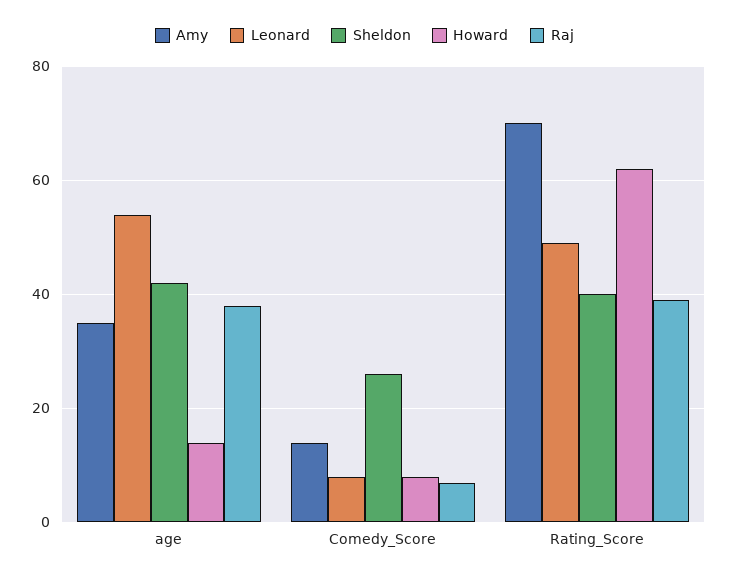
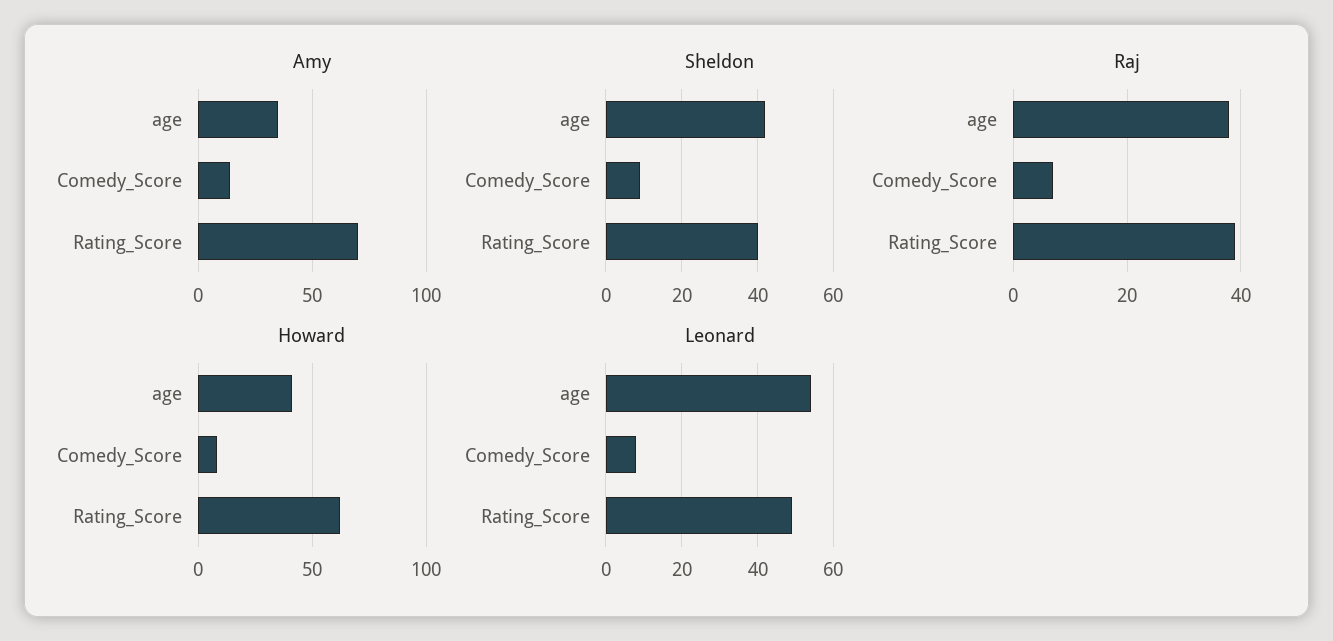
  {
    "Amy": {
      "age": 35,
      "Comedy_Score": 15,
      "Rating_Score": 70
    },
    "Leonard": {
      "age": 55,
      "Comedy_Score": 10,
      "Rating_Score": 50
    },
    "Sheldon": {
      "age": 40,
-     "Comedy_Score": 25,
+     "Comedy_Score": 10,
      "Rating_Score": 40
    },
    "Howard": {
-     "age": 15,
+     "age": 40,
      "Comedy_Score": 10,
      "Rating_Score": 60
    },
    "Raj": {
      "age": 40,
      "Comedy_Score": 5,
      "Rating_Score": 40
    }
  }

